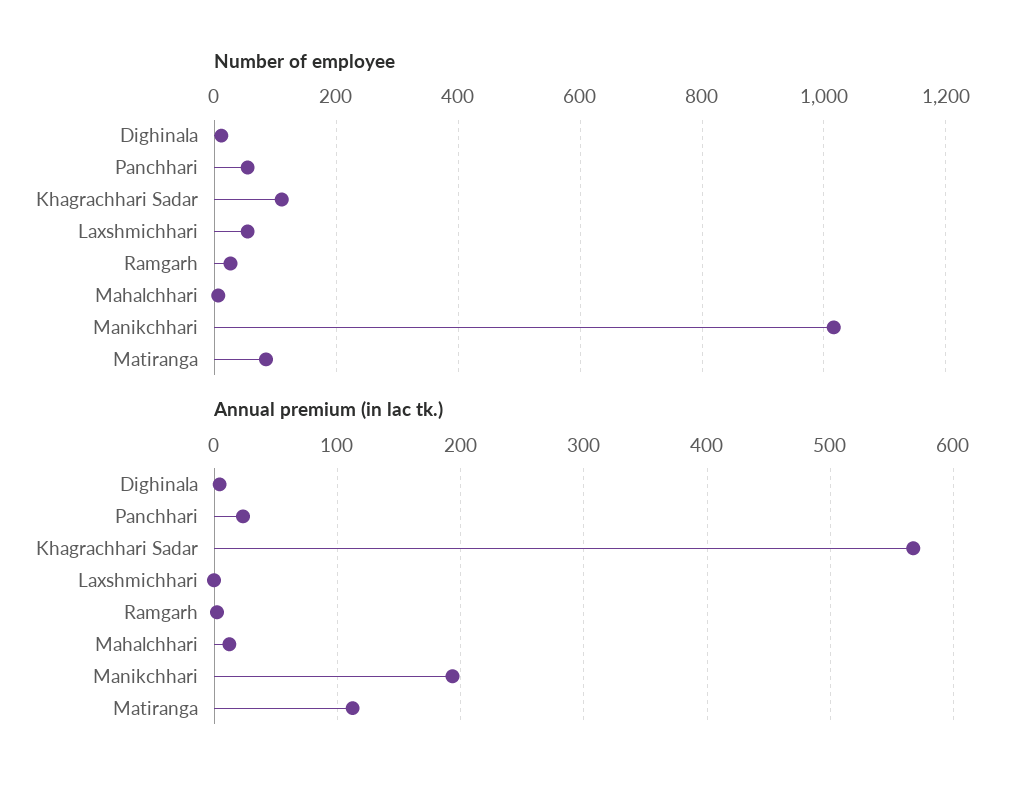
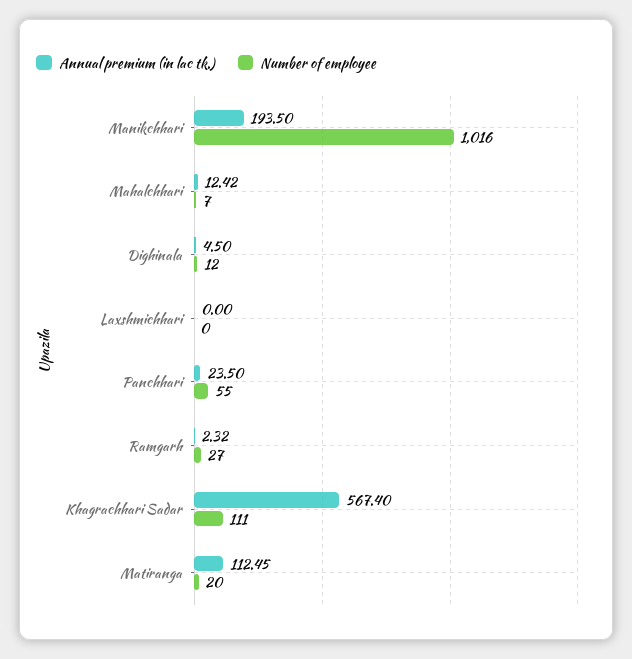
  {
    "Number of employee": {
      "Dighinala": 12,
      "Panchhari": 55,
      "Khagrachhari Sadar": 111,
-     "Laxshmichhari": 60,
+     "Laxshmichhari": 0,
      "Ramgarh": 27,
      "Mahalchhari": 7,
      "Manikchhari": 1016,
-     "Matiranga": 80
+     "Matiranga": 20
    },
    "Annual premium (in lac tk.)": {
      "Dighinala": 4.5,
      "Panchhari": 23.5,
      "Khagrachhari Sadar": 567.4,
      "Laxshmichhari": 0,
      "Ramgarh": 2.32,
      "Mahalchhari": 12.42,
      "Manikchhari": 193.5,
      "Matiranga": 112.45
    }
  }

